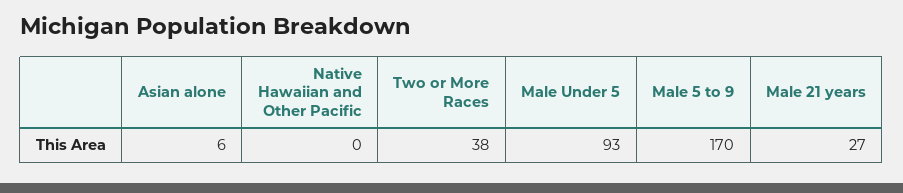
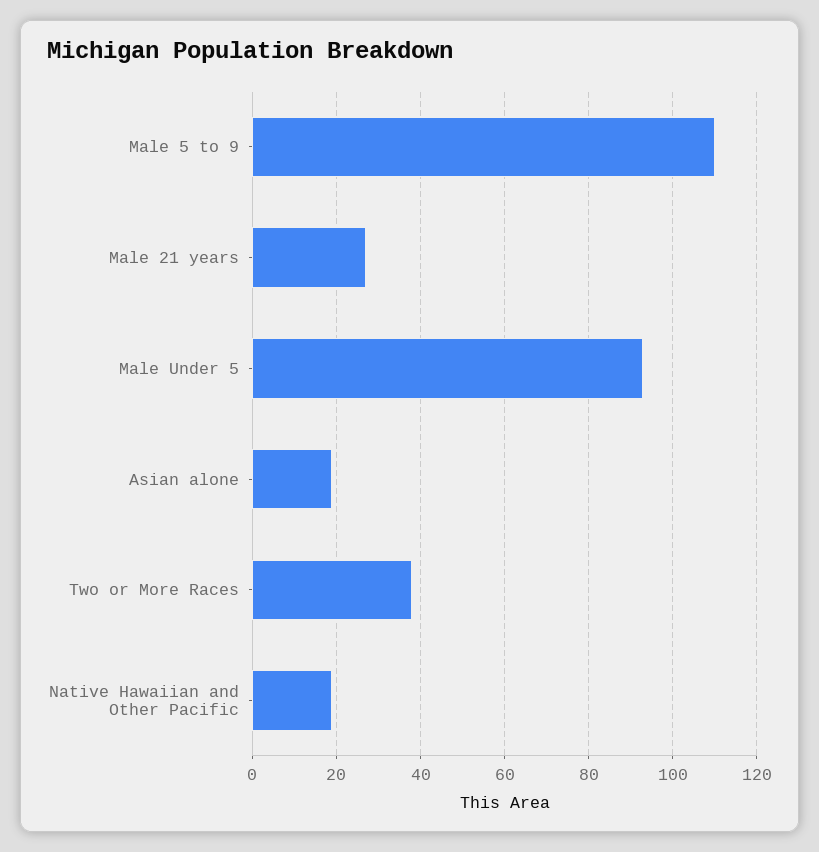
  {
-   "Asian alone": 6,
+   "Asian alone": 20,
-   "Native Hawaiian and Other Pacific": 0,
+   "Native Hawaiian and Other Pacific": 20,
    "Two or More Races": 38,
    "Male Under 5": 93,
-   "Male 5 to 9": 170,
+   "Male 5 to 9": 110,
    "Male 21 years": 27
  }

